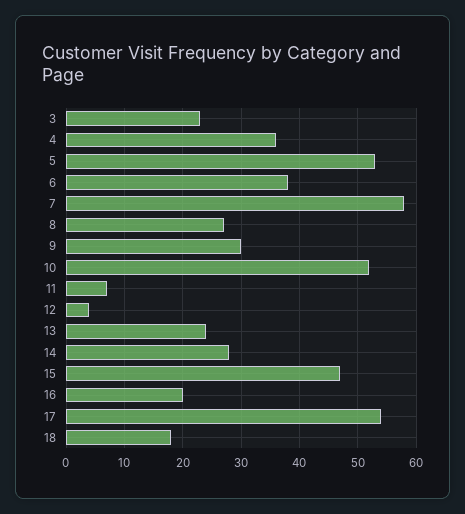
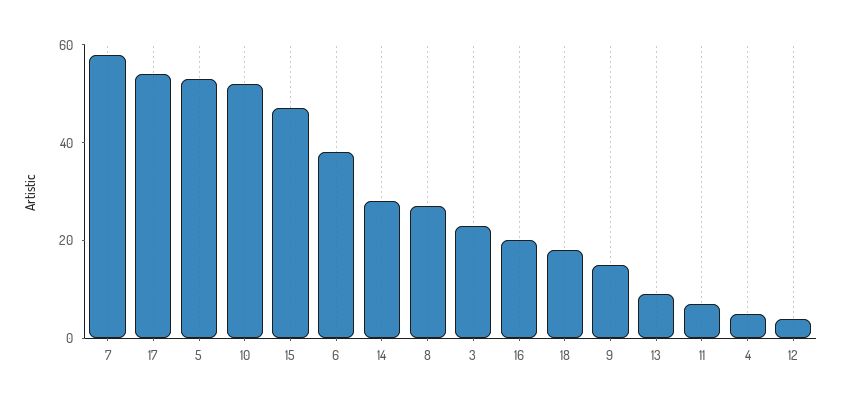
  {
    "3": 25,
-   "4": 35,
+   "4": 5,
    "5": 55,
    "6": 40,
    "7": 60,
    "8": 25,
-   "9": 30,
+   "9": 15,
    "10": 50,
    "11": 5,
    "12": 5,
-   "13": 25,
+   "13": 10,
    "14": 30,
    "15": 45,
    "16": 20,
    "17": 55,
    "18": 20
  }

